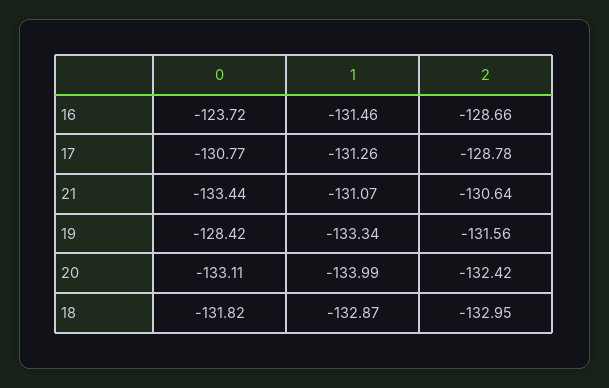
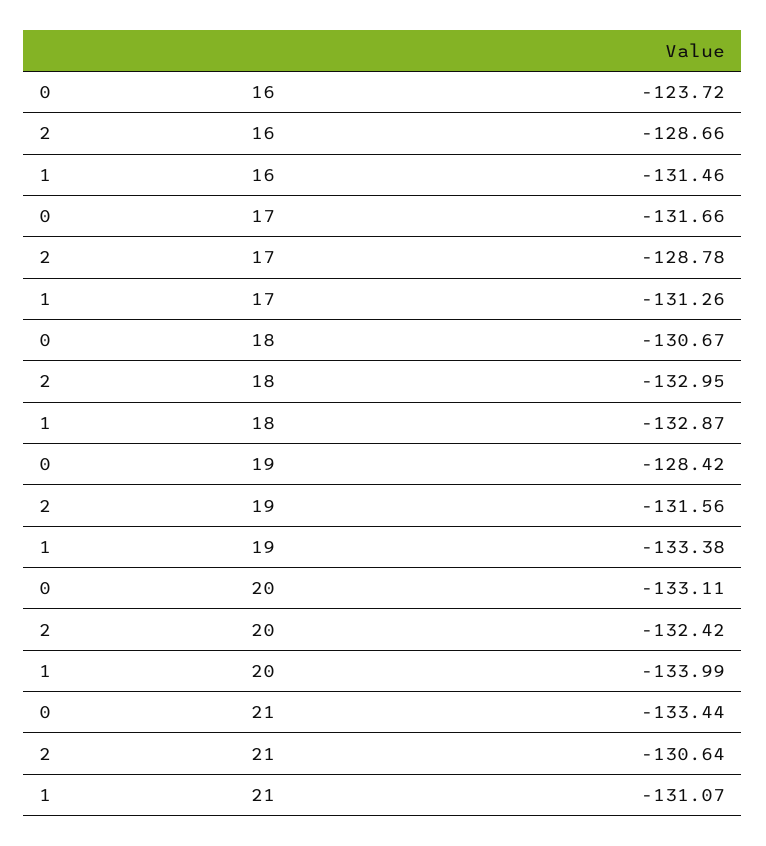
  {
    "0": {
      "16": -123.72,
-     "17": -130.77,
+     "17": -131.66,
      "21": -133.44,
      "19": -128.42,
      "20": -133.11,
-     "18": -131.82
+     "18": -130.67
    },
    "1": {
      "16": -131.46,
      "17": -131.26,
      "21": -131.07,
-     "19": -133.34,
+     "19": -133.38,
      "20": -133.99,
      "18": -132.87
    },
    "2": {
      "16": -128.66,
      "17": -128.78,
      "21": -130.64,
      "19": -131.56,
      "20": -132.42,
      "18": -132.95
    }
  }

